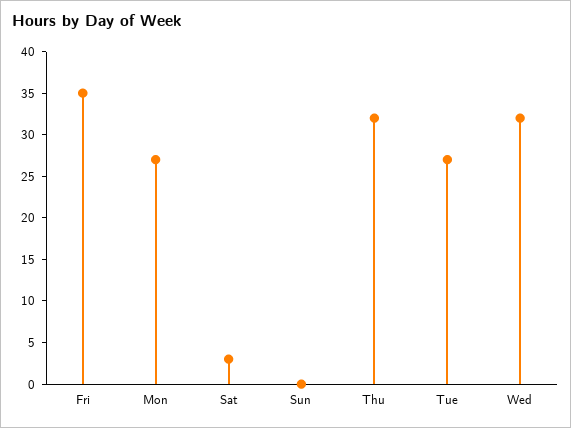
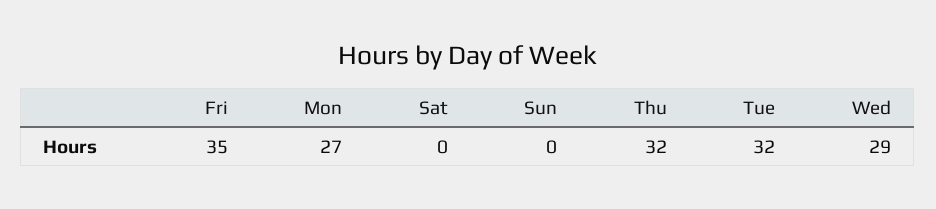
  {
    "Fri": 35,
    "Mon": 27,
-   "Sat": 3,
+   "Sat": 0,
    "Sun": 0,
    "Thu": 32,
-   "Tue": 27,
+   "Tue": 32,
-   "Wed": 32
+   "Wed": 29
  }

